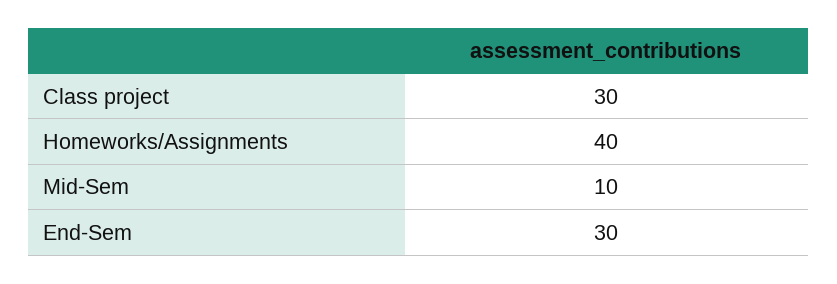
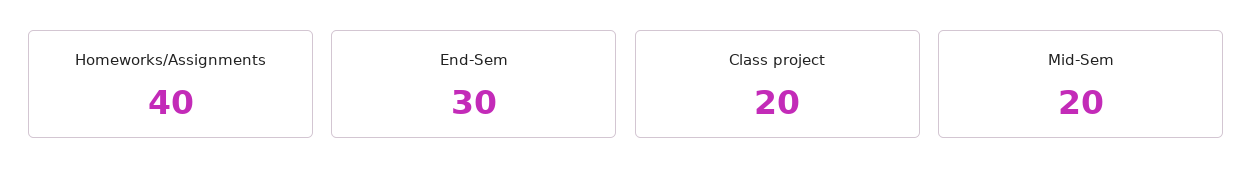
  {
-   "Class project": 30,
+   "Class project": 20,
    "Homeworks/Assignments": 40,
-   "Mid-Sem": 10,
+   "Mid-Sem": 20,
    "End-Sem": 30
  }

